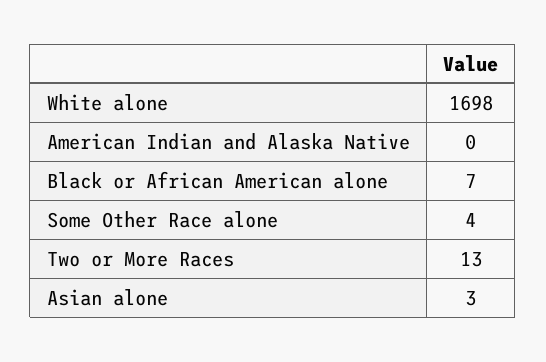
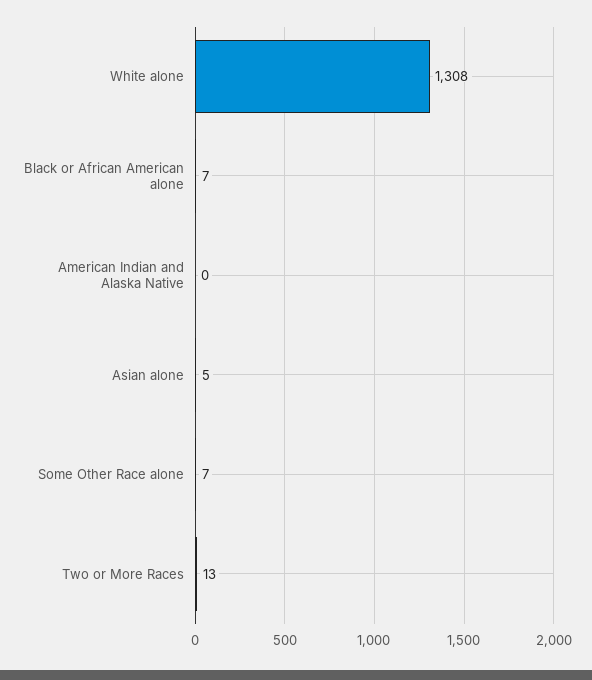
  {
-   "White alone": 1698,
+   "White alone": 1308,
    "American Indian and Alaska Native": 0,
    "Black or African American alone": 7,
-   "Some Other Race alone": 4,
+   "Some Other Race alone": 7,
    "Two or More Races": 13,
-   "Asian alone": 3
+   "Asian alone": 5
  }

